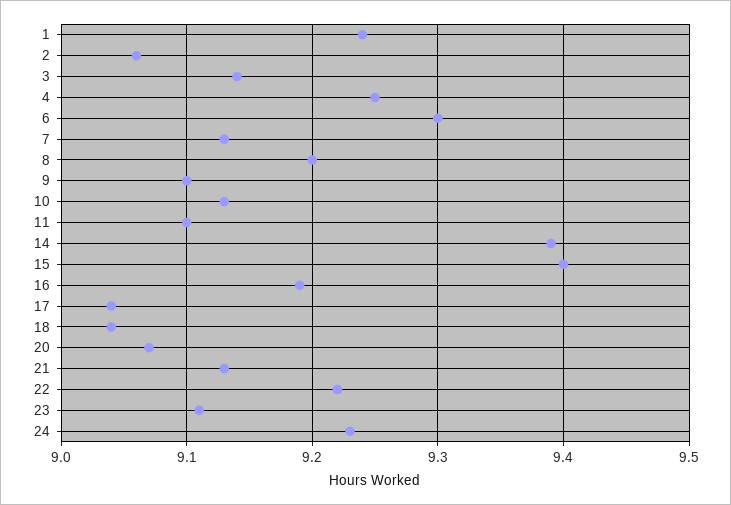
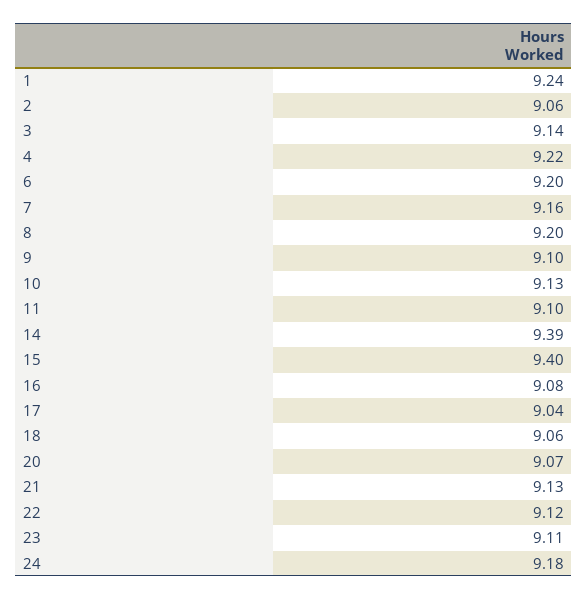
  {
    "1": 9.24,
    "2": 9.06,
    "3": 9.14,
-   "4": 9.25,
+   "4": 9.22,
-   "6": 9.3,
+   "6": 9.2,
-   "7": 9.13,
+   "7": 9.16,
    "8": 9.2,
    "9": 9.1,
    "10": 9.13,
    "11": 9.1,
    "14": 9.39,
    "15": 9.4,
-   "16": 9.19,
+   "16": 9.08,
    "17": 9.04,
-   "18": 9.04,
+   "18": 9.06,
    "20": 9.07,
    "21": 9.13,
-   "22": 9.22,
+   "22": 9.12,
    "23": 9.11,
-   "24": 9.23
+   "24": 9.18
  }

